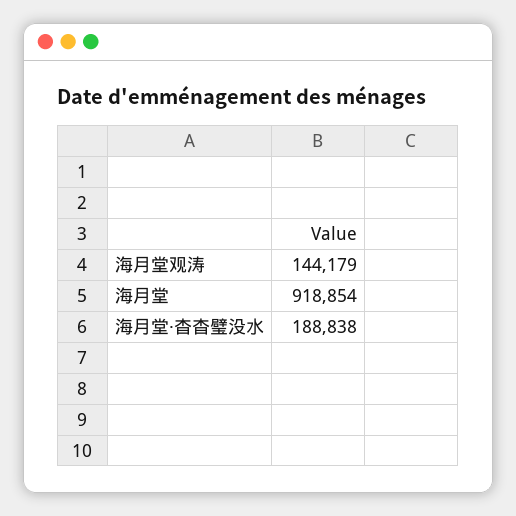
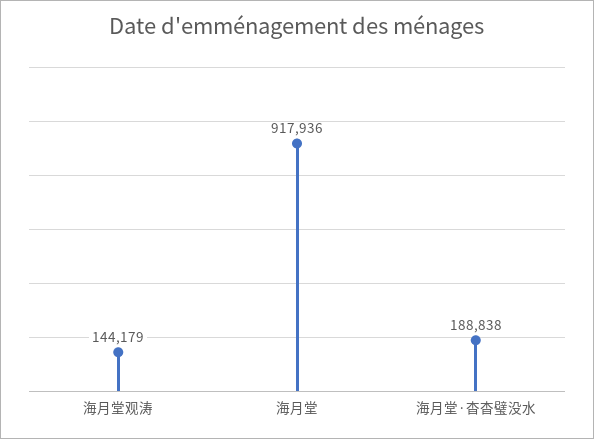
  {
    "海月堂观涛": 144179,
-   "海月堂": 918854,
+   "海月堂": 917936,
    "海月堂·杳杳璧没水": 188838
  }

